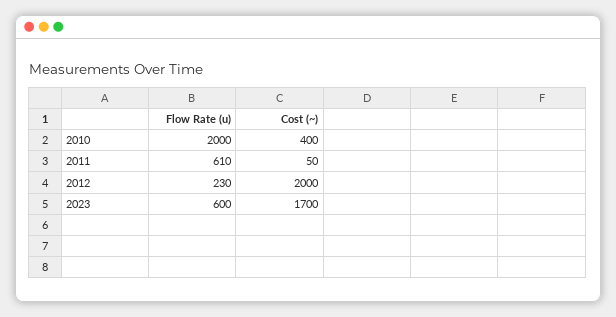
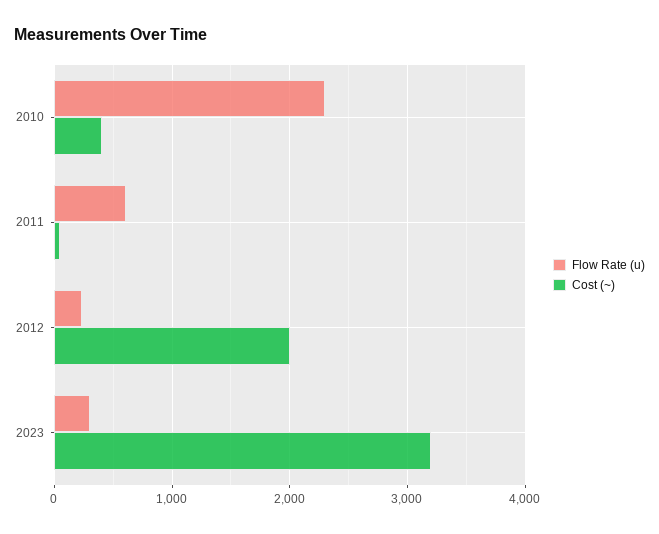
  {
    "Flow Rate (u)": {
-     "2010": 2000,
+     "2010": 2300,
      "2011": 610,
      "2012": 230,
-     "2023": 600
+     "2023": 300
    },
    "Cost (~)": {
      "2010": 400,
      "2011": 50,
      "2012": 2000,
-     "2023": 1700
+     "2023": 3200
    }
  }

